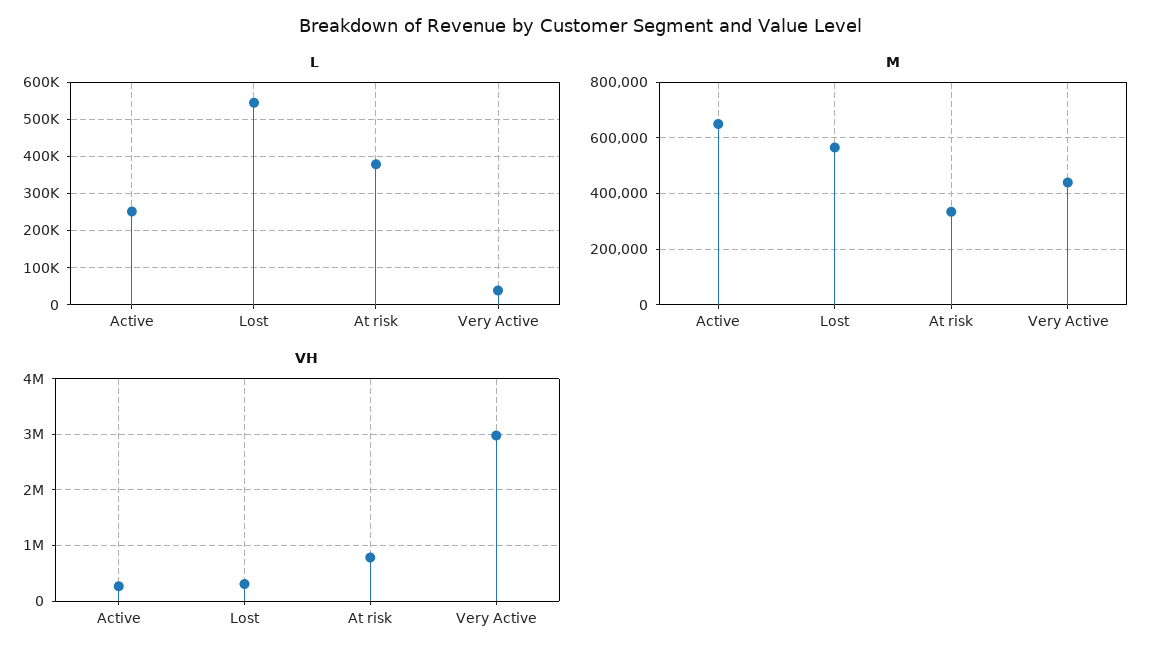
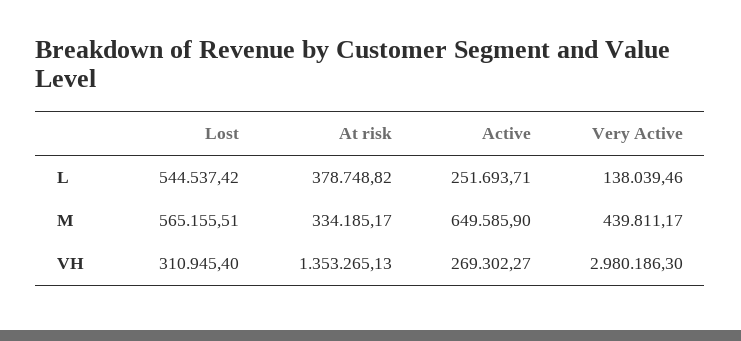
  {
    "L": {
      "Active": 251693.71,
      "Lost": 544537.42,
      "At risk": 378748.82,
-     "Very Active": 40000
+     "Very Active": 138039.46
    },
    "M": {
      "Active": 649585.9,
      "Lost": 565155.51,
      "At risk": 334185.17,
      "Very Active": 439811.17
    },
    "VH": {
      "Active": 269302.27,
      "Lost": 310945.4,
-     "At risk": 800000,
+     "At risk": 1353265.13,
      "Very Active": 2980186.3
    }
  }

